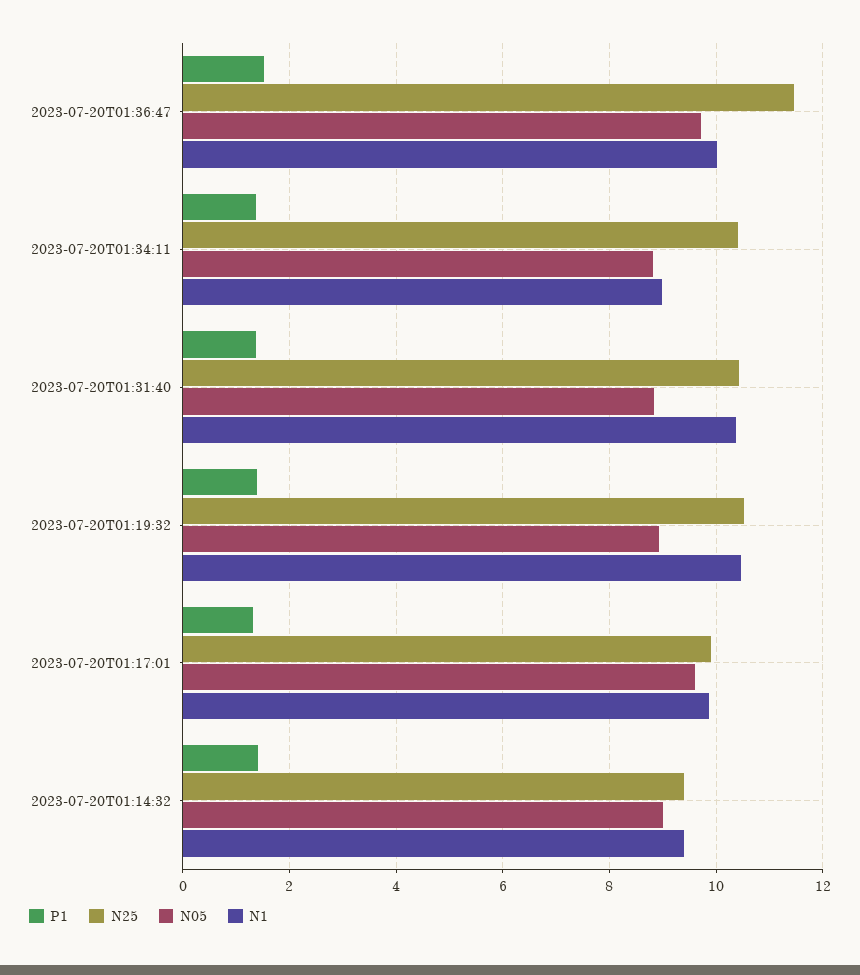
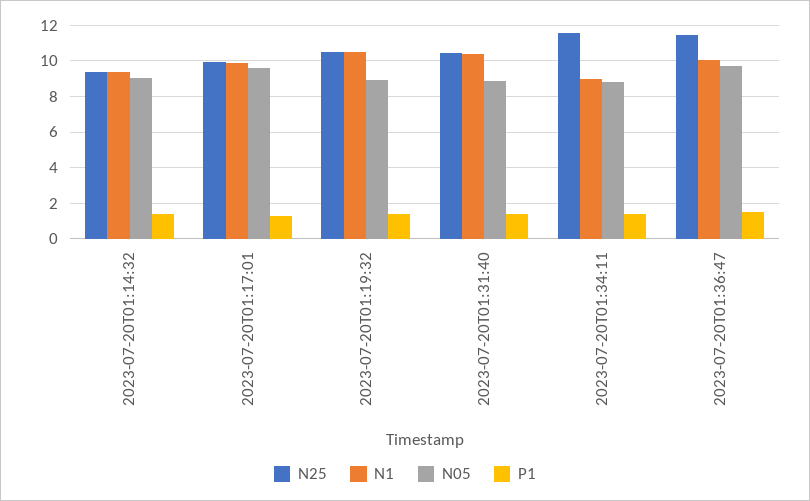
  {
    "P1": {
      "2023-07-20T01:36:47": 1.6,
      "2023-07-20T01:34:11": 1.4,
      "2023-07-20T01:31:40": 1.4,
      "2023-07-20T01:19:32": 1.4,
      "2023-07-20T01:17:01": 1.4,
      "2023-07-20T01:14:32": 1.4
    },
    "N25": {
      "2023-07-20T01:36:47": 11.4,
-     "2023-07-20T01:34:11": 10.4,
+     "2023-07-20T01:34:11": 11.5,
      "2023-07-20T01:31:40": 10.4,
      "2023-07-20T01:19:32": 10.6,
      "2023-07-20T01:17:01": 10,
      "2023-07-20T01:14:32": 9.4
    },
    "N05": {
      "2023-07-20T01:36:47": 9.8,
      "2023-07-20T01:34:11": 8.8,
      "2023-07-20T01:31:40": 8.8,
      "2023-07-20T01:19:32": 9,
      "2023-07-20T01:17:01": 9.6,
      "2023-07-20T01:14:32": 9
    },
    "N1": {
      "2023-07-20T01:36:47": 10,
      "2023-07-20T01:34:11": 9,
      "2023-07-20T01:31:40": 10.4,
      "2023-07-20T01:19:32": 10.4,
      "2023-07-20T01:17:01": 9.8,
      "2023-07-20T01:14:32": 9.4
    }
  }

